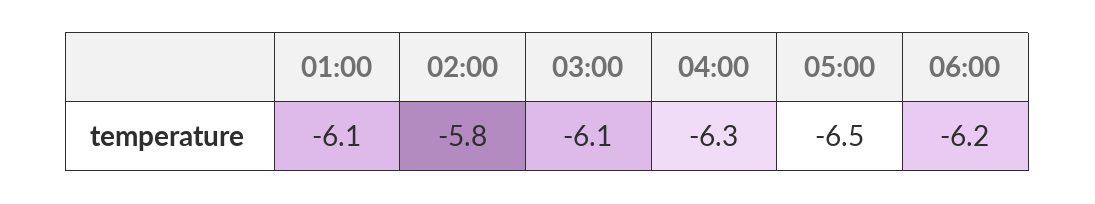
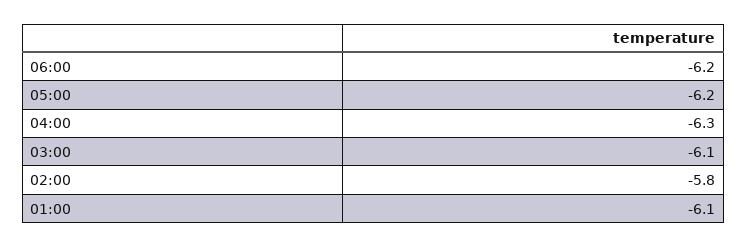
  {
    "01:00": -6.1,
    "02:00": -5.8,
    "03:00": -6.1,
    "04:00": -6.3,
-   "05:00": -6.5,
+   "05:00": -6.2,
    "06:00": -6.2
  }

